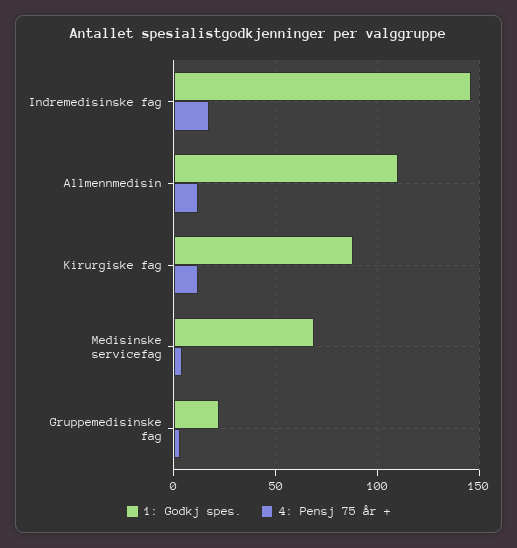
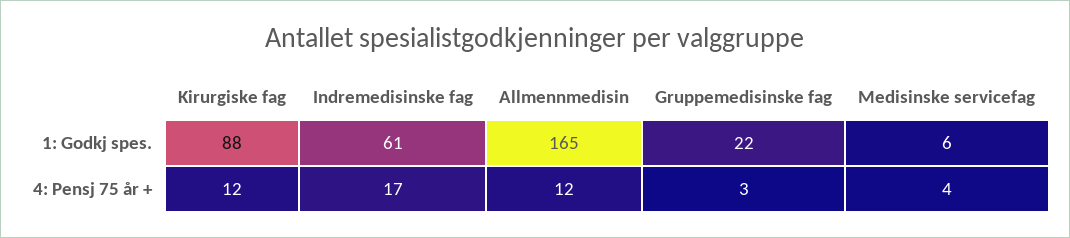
  {
    "1: Godkj spes.": {
-     "Indremedisinske fag": 145,
+     "Indremedisinske fag": 61,
-     "Allmennmedisin": 110,
+     "Allmennmedisin": 165,
      "Kirurgiske fag": 88,
-     "Medisinske servicefag": 70,
+     "Medisinske servicefag": 6,
      "Gruppemedisinske fag": 22
    },
    "4: Pensj 75 år +": {
      "Indremedisinske fag": 17,
      "Allmennmedisin": 12,
      "Kirurgiske fag": 12,
      "Medisinske servicefag": 4,
      "Gruppemedisinske fag": 3
    }
  }

